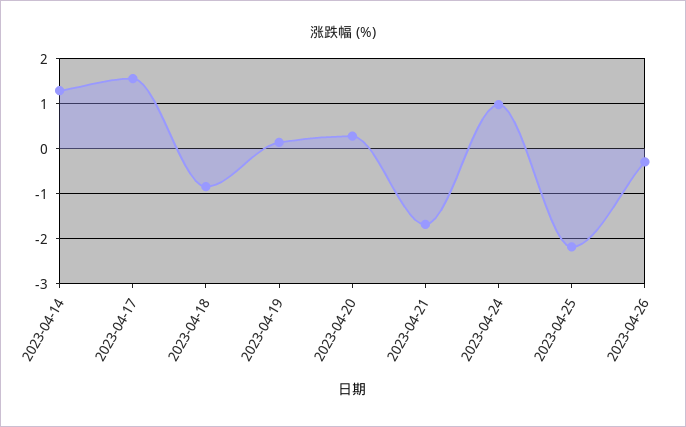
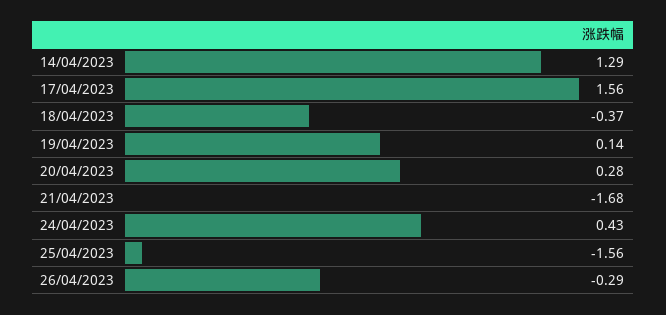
  {
    "2023-04-14": 1.29,
    "2023-04-17": 1.56,
-   "2023-04-18": -0.8,
+   "2023-04-18": -0.37,
    "2023-04-19": 0.14,
    "2023-04-20": 0.28,
    "2023-04-21": -1.68,
-   "2023-04-24": 1,
+   "2023-04-24": 0.43,
-   "2023-04-25": -2.2,
+   "2023-04-25": -1.56,
    "2023-04-26": -0.29
  }

